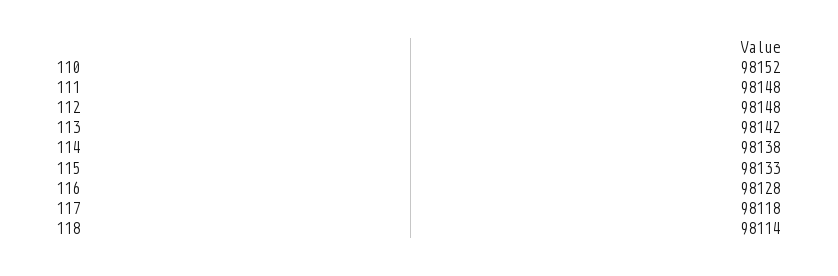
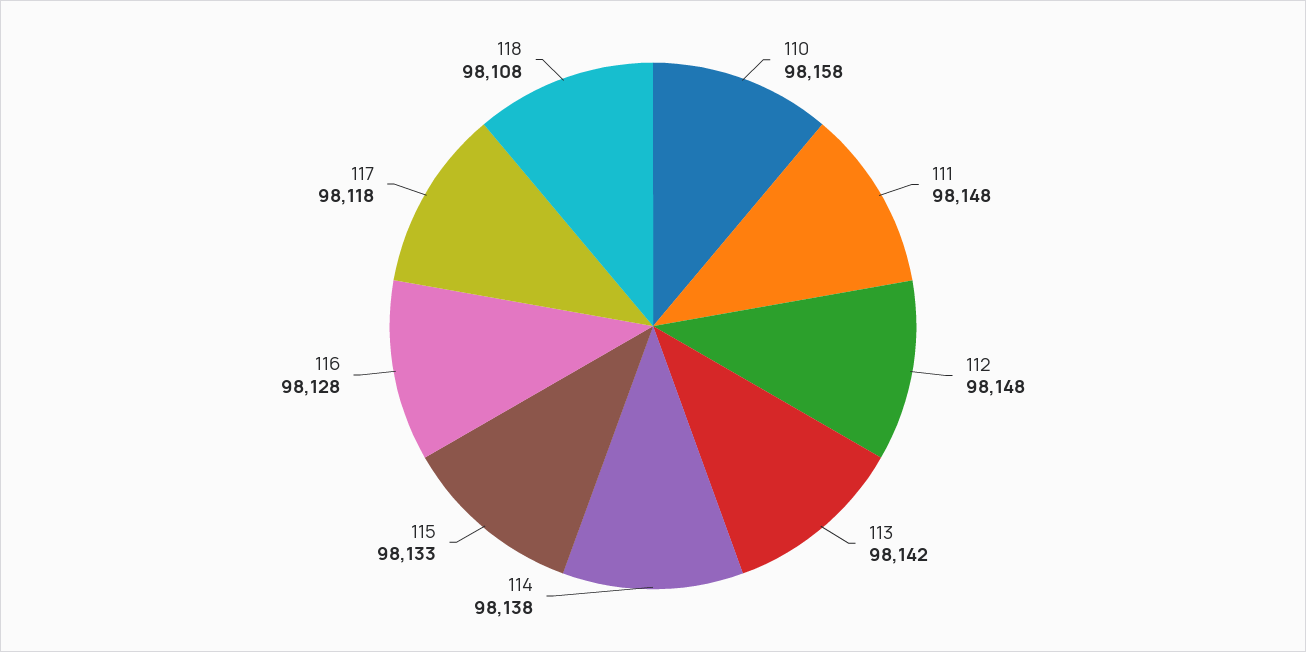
  {
-   "110": 98152,
+   "110": 98158,
    "111": 98148,
    "112": 98148,
    "113": 98142,
    "114": 98138,
    "115": 98133,
    "116": 98128,
    "117": 98118,
-   "118": 98114
+   "118": 98108
  }

